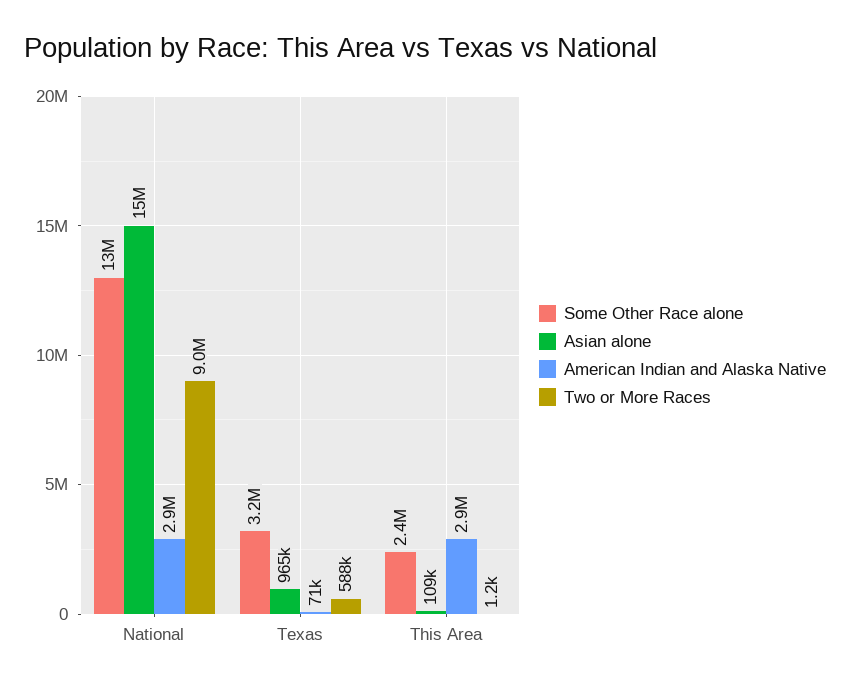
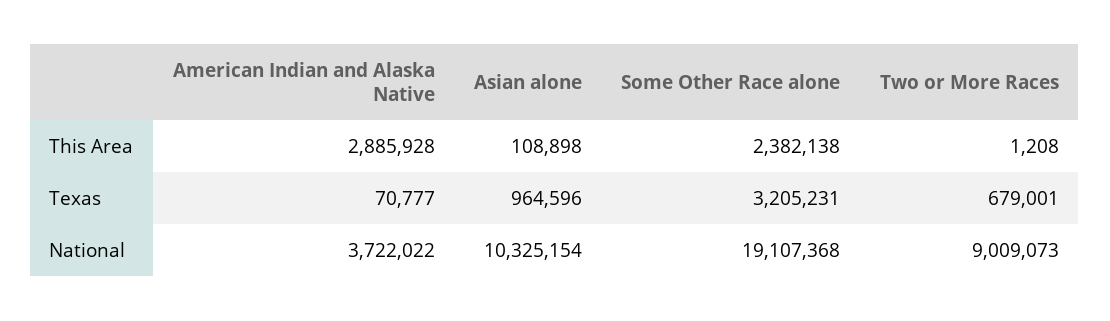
  {
    "Some Other Race alone": {
-     "National": 13000000,
+     "National": 19107368,
      "Texas": 3205231,
      "This Area": 2382138
    },
    "Asian alone": {
-     "National": 15000000,
+     "National": 10325154,
      "Texas": 964596,
      "This Area": 108898
    },
    "American Indian and Alaska Native": {
-     "National": 2900000,
+     "National": 3722022,
      "Texas": 70777,
      "This Area": 2885928
    },
    "Two or More Races": {
      "National": 9009073,
-     "Texas": 588000,
+     "Texas": 679001,
      "This Area": 1208
    }
  }

